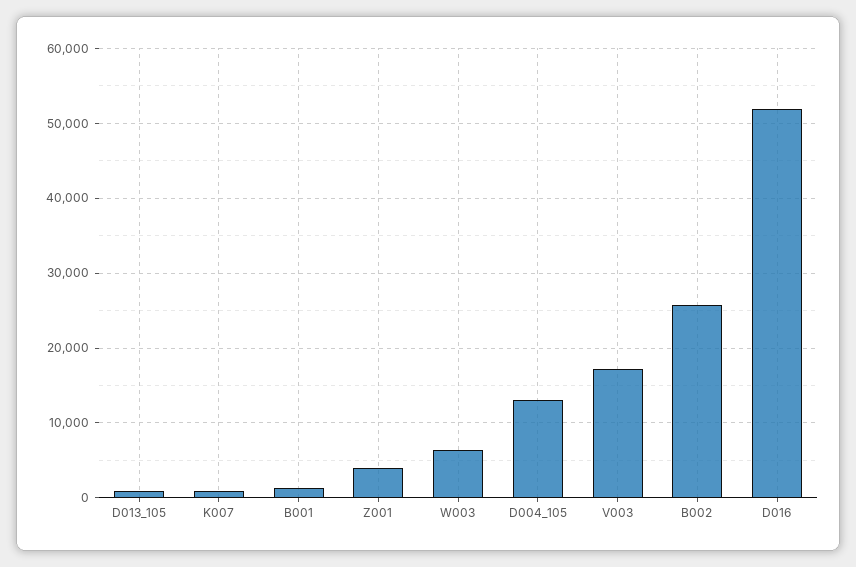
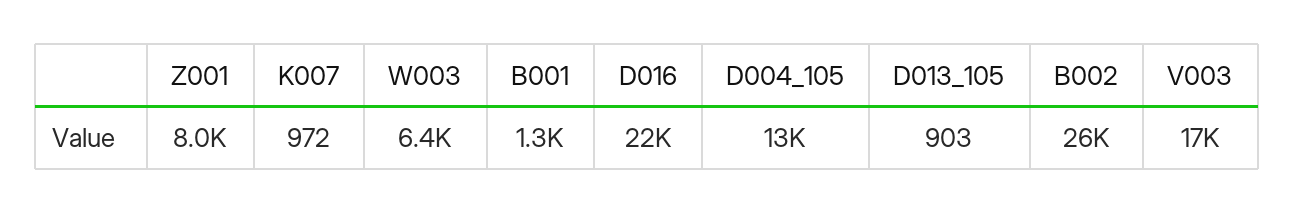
  {
    "D013_105": 903,
    "K007": 972,
    "B001": 1300,
-   "Z001": 4000,
+   "Z001": 8000,
    "W003": 6400,
    "D004_105": 13000,
    "V003": 17000,
    "B002": 26000,
-   "D016": 52000
+   "D016": 22000
  }

